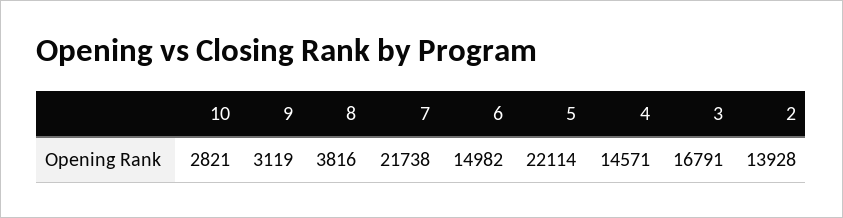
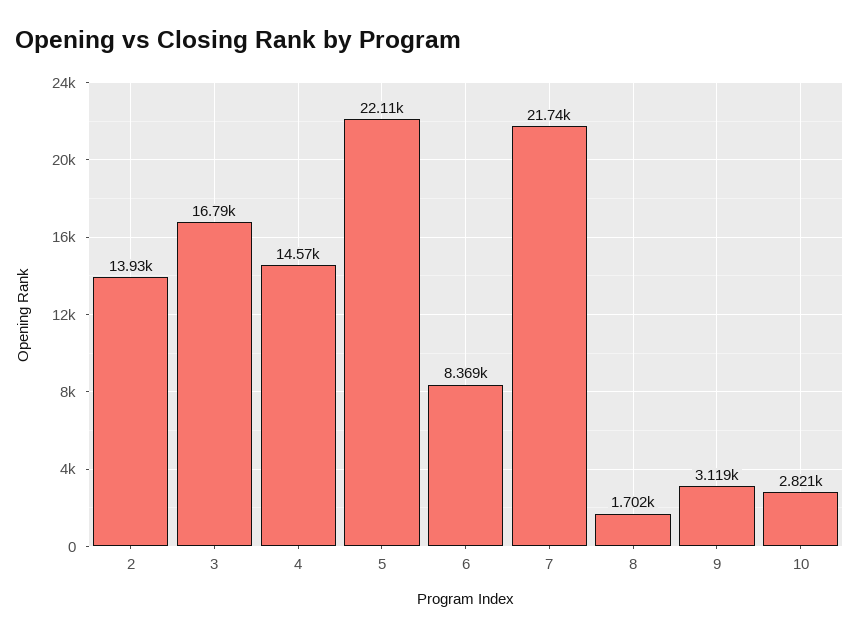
  {
    "10": 2821,
    "9": 3119,
-   "8": 3816,
+   "8": 1702,
    "7": 21738,
-   "6": 14982,
+   "6": 8369,
    "5": 22114,
    "4": 14571,
    "3": 16791,
    "2": 13928
  }

